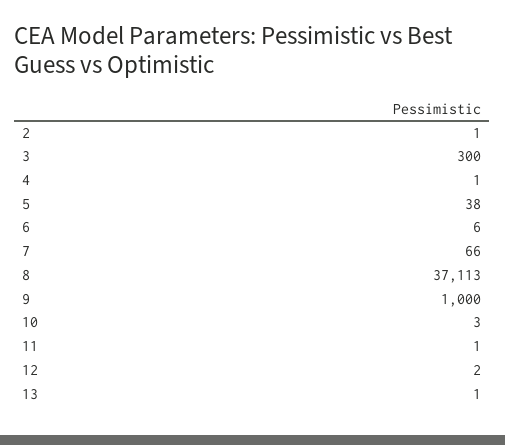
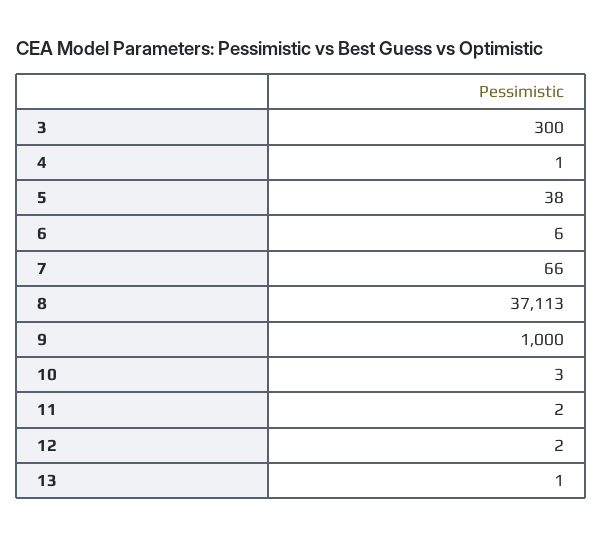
  {
-   "2": 1,
    "3": 300,
    "4": 1,
    "5": 38,
    "6": 6,
    "7": 66,
    "8": 37113,
    "9": 1000,
    "10": 3,
-   "11": 1,
+   "11": 2,
    "12": 2,
    "13": 1
  }

